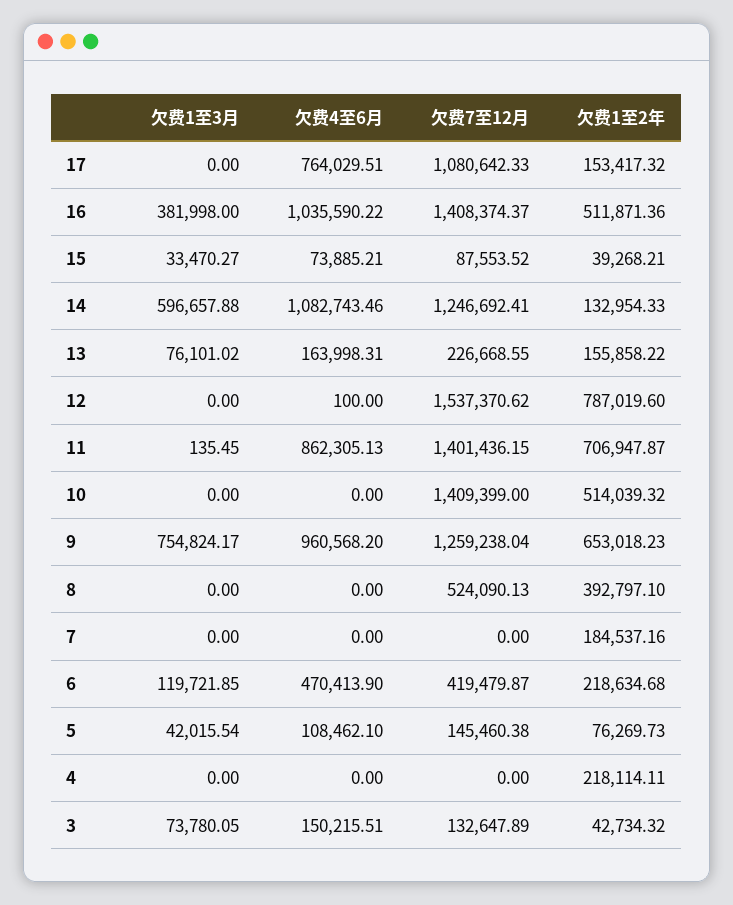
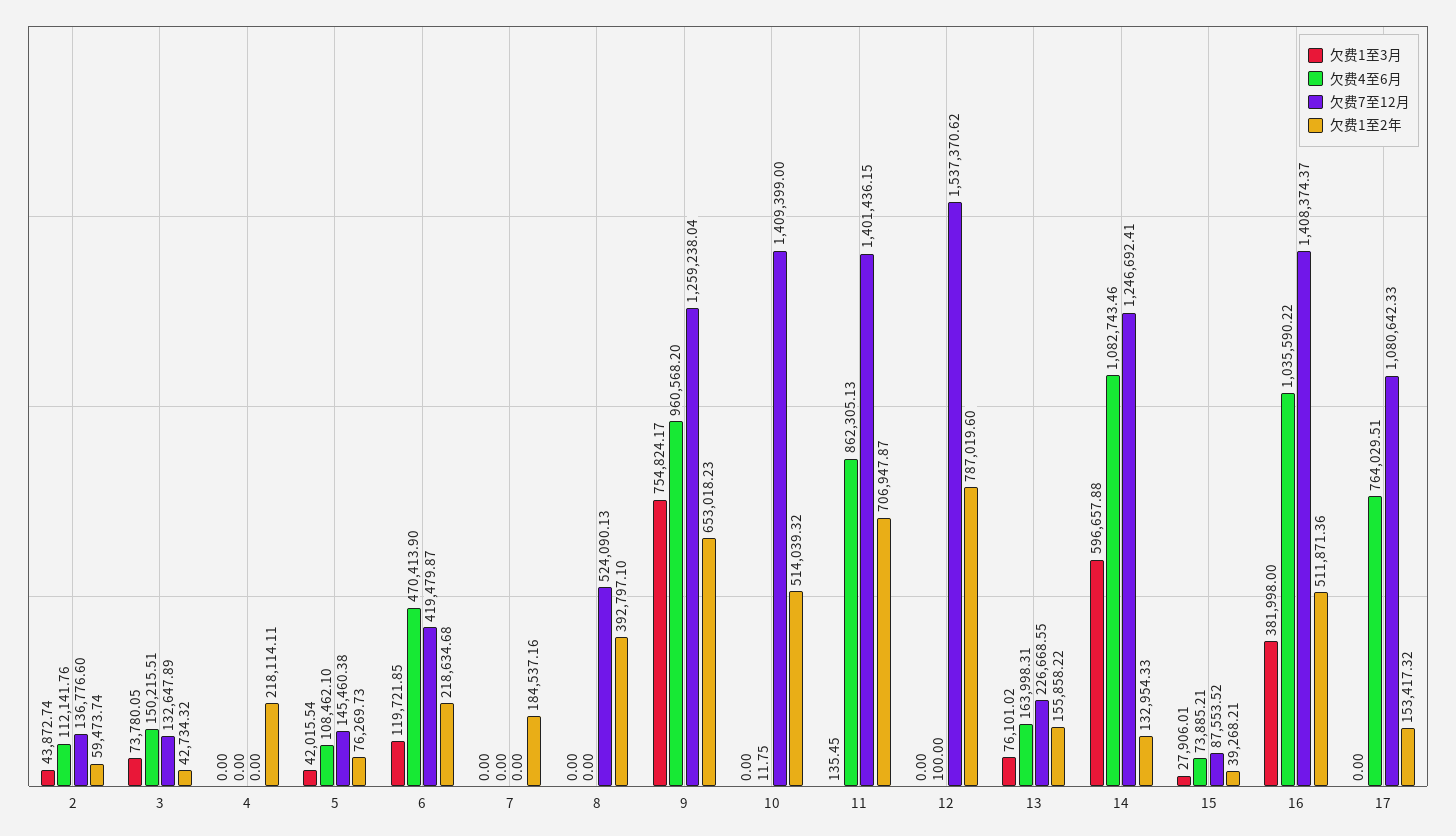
  {
    "欠费1至3月": {
      "17": 0,
      "16": 381998,
-     "15": 33470.27,
+     "15": 27906.01,
      "14": 596657.88,
      "13": 76101.02,
      "12": 0,
      "11": 135.45,
      "10": 0,
      "9": 754824.17,
      "8": 0,
      "7": 0,
      "6": 119721.85,
      "5": 42015.54,
      "4": 0,
-     "3": 73780.05
+     "3": 73780.05,
+     "2": 43872.74
    },
    "欠费4至6月": {
      "17": 764029.51,
      "16": 1035590.22,
      "15": 73885.21,
      "14": 1082743.46,
      "13": 163998.31,
      "12": 100,
      "11": 862305.13,
-     "10": 0,
+     "10": 11.75,
      "9": 960568.2,
      "8": 0,
      "7": 0,
      "6": 470413.9,
      "5": 108462.1,
      "4": 0,
-     "3": 150215.51
+     "3": 150215.51,
+     "2": 112141.76
    },
    "欠费7至12月": {
      "17": 1080642.33,
      "16": 1408374.37,
      "15": 87553.52,
      "14": 1246692.41,
      "13": 226668.55,
      "12": 1537370.62,
      "11": 1401436.15,
      "10": 1409399,
      "9": 1259238.04,
      "8": 524090.13,
      "7": 0,
      "6": 419479.87,
      "5": 145460.38,
      "4": 0,
-     "3": 132647.89
+     "3": 132647.89,
+     "2": 136776.6
    },
    "欠费1至2年": {
      "17": 153417.32,
      "16": 511871.36,
      "15": 39268.21,
      "14": 132954.33,
      "13": 155858.22,
      "12": 787019.6,
      "11": 706947.87,
      "10": 514039.32,
      "9": 653018.23,
      "8": 392797.1,
      "7": 184537.16,
      "6": 218634.68,
      "5": 76269.73,
      "4": 218114.11,
-     "3": 42734.32
+     "3": 42734.32,
+     "2": 59473.74
    }
  }

